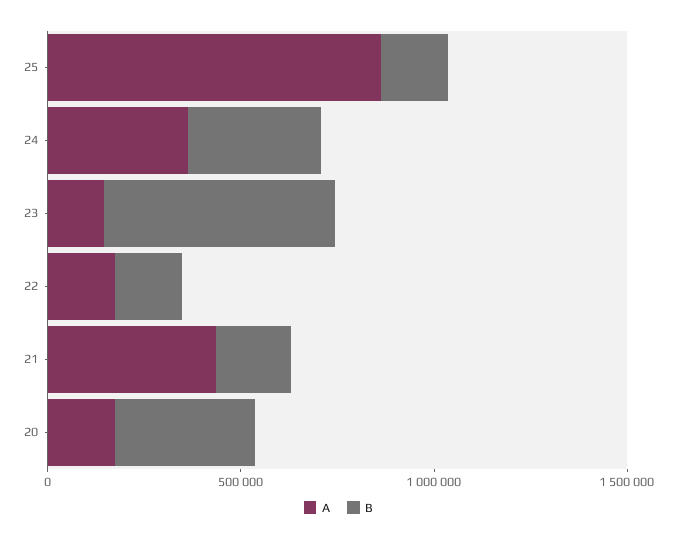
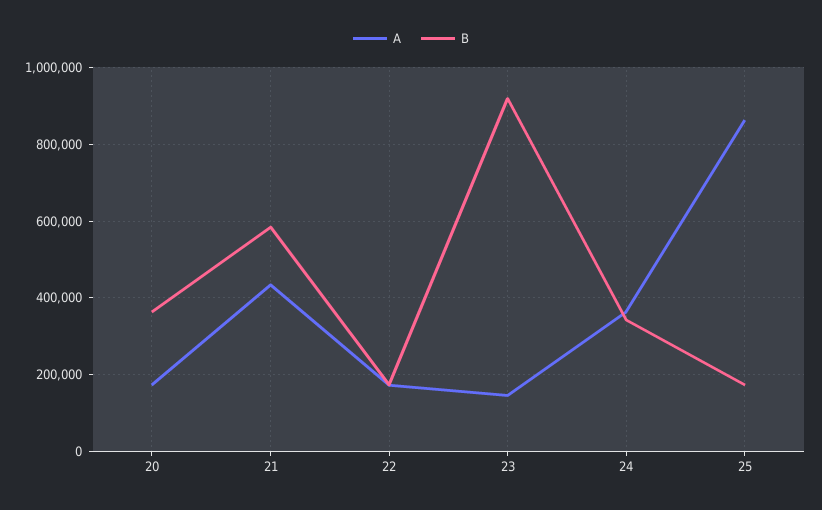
  {
    "A": {
      "25": 860000,
      "24": 360000,
      "23": 140000,
      "22": 180000,
      "21": 440000,
      "20": 180000
    },
    "B": {
      "25": 180000,
      "24": 340000,
-     "23": 600000,
+     "23": 920000,
      "22": 180000,
-     "21": 200000,
+     "21": 580000,
      "20": 360000
    }
  }

